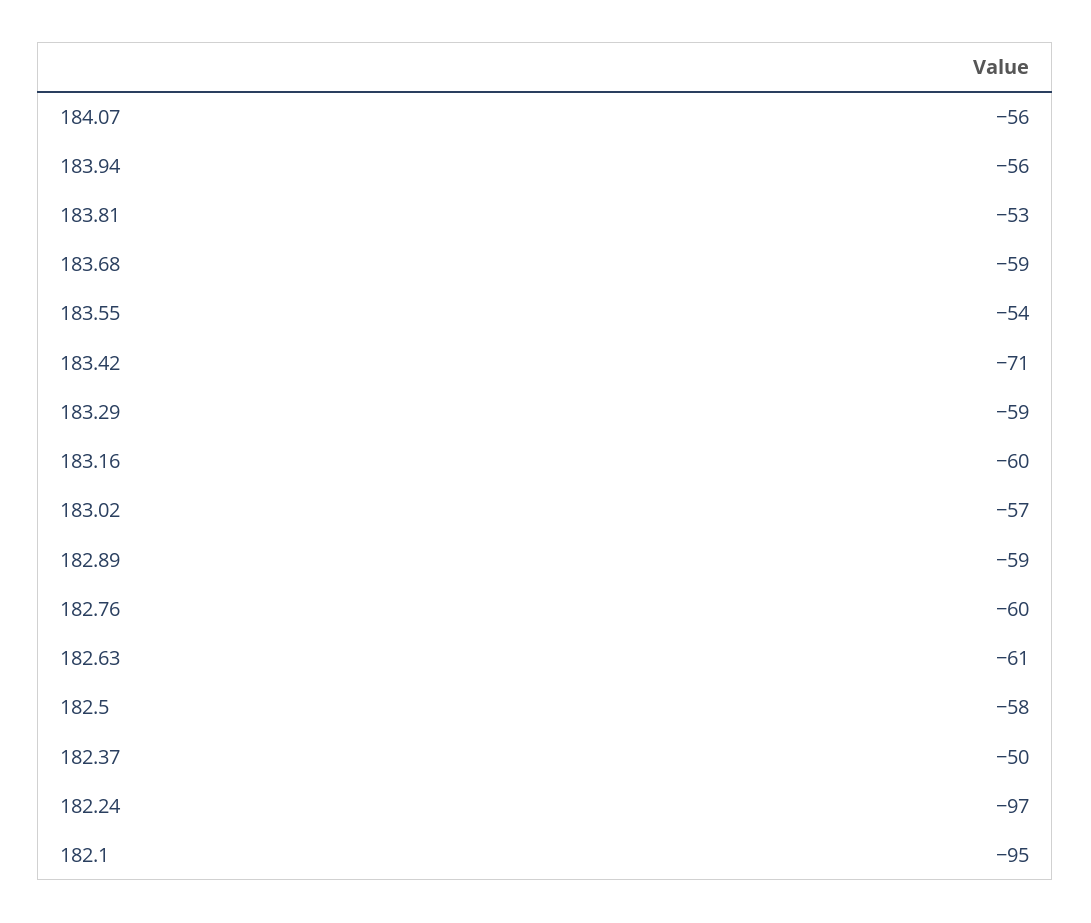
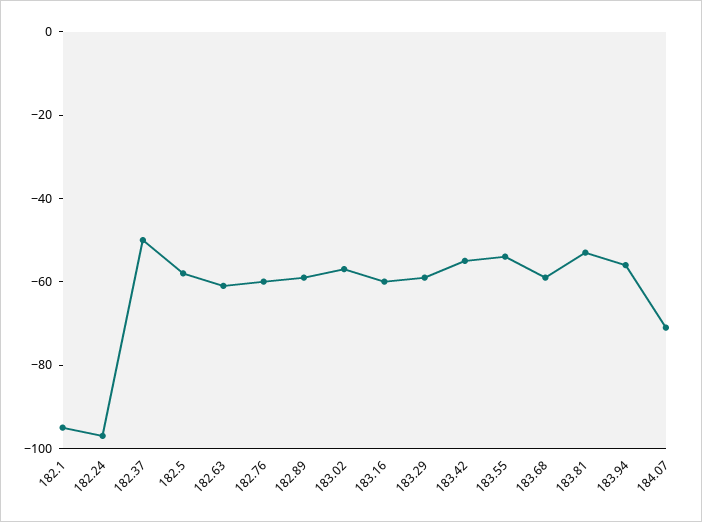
  {
-   "184.07": -56,
+   "184.07": -70,
    "183.94": -56,
    "183.81": -53,
    "183.68": -59,
    "183.55": -54,
-   "183.42": -71,
+   "183.42": -55,
    "183.29": -59,
    "183.16": -60,
    "183.02": -57,
    "182.89": -59,
    "182.76": -60,
    "182.63": -61,
    "182.5": -58,
    "182.37": -50,
    "182.24": -97,
    "182.1": -95
  }

